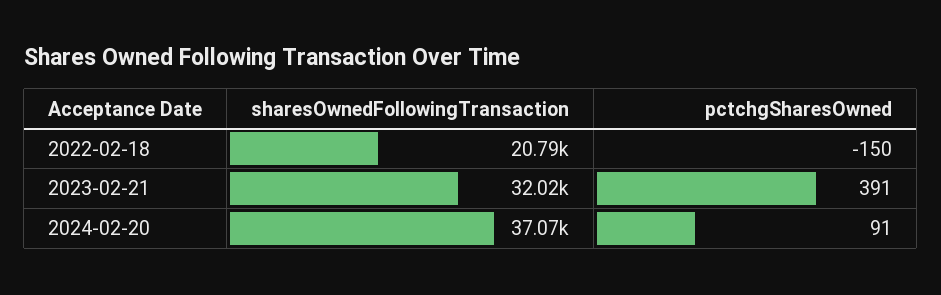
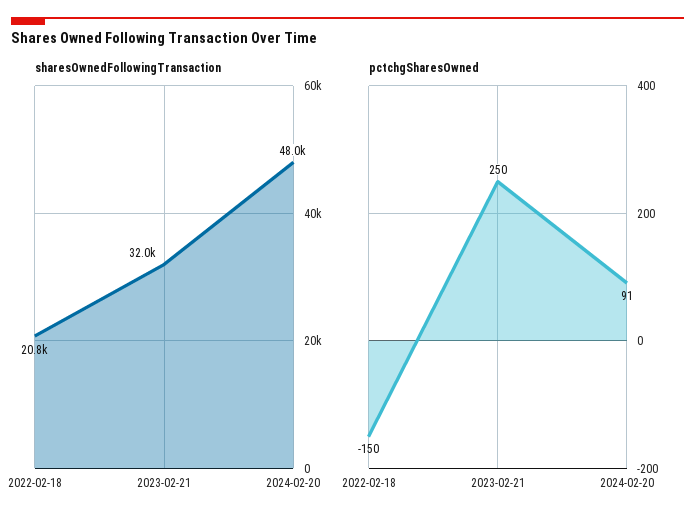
  {
    "sharesOwnedFollowingTransaction": {
      "2022-02-18": 20790,
      "2023-02-21": 32020,
-     "2024-02-20": 37070
+     "2024-02-20": 48000
    },
    "pctchgSharesOwned": {
      "2022-02-18": -150,
-     "2023-02-21": 391,
+     "2023-02-21": 250,
      "2024-02-20": 91
    }
  }

